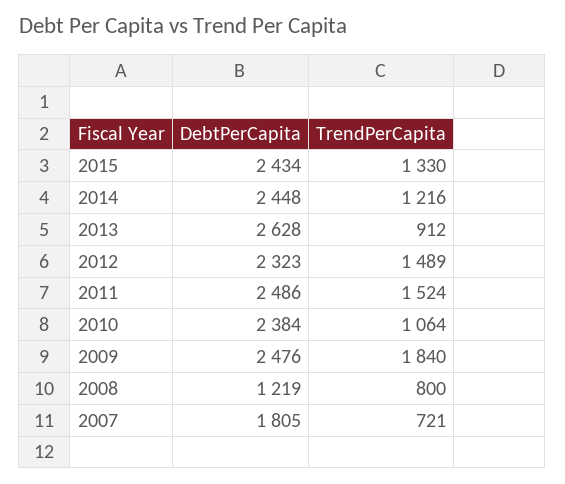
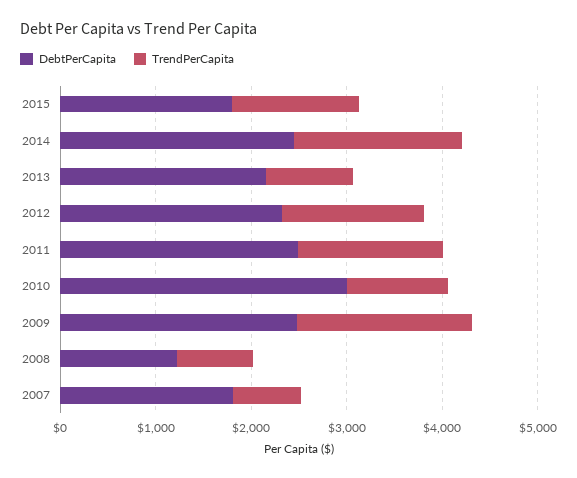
  {
    "DebtPerCapita": {
-     "2015": 2434,
+     "2015": 1800,
      "2014": 2448,
-     "2013": 2628,
+     "2013": 2200,
      "2012": 2323,
      "2011": 2486,
-     "2010": 2384,
+     "2010": 3000,
      "2009": 2476,
      "2008": 1219,
      "2007": 1805
    },
    "TrendPerCapita": {
      "2015": 1330,
-     "2014": 1216,
+     "2014": 1800,
      "2013": 912,
      "2012": 1489,
      "2011": 1524,
      "2010": 1064,
      "2009": 1840,
      "2008": 800,
      "2007": 721
    }
  }

